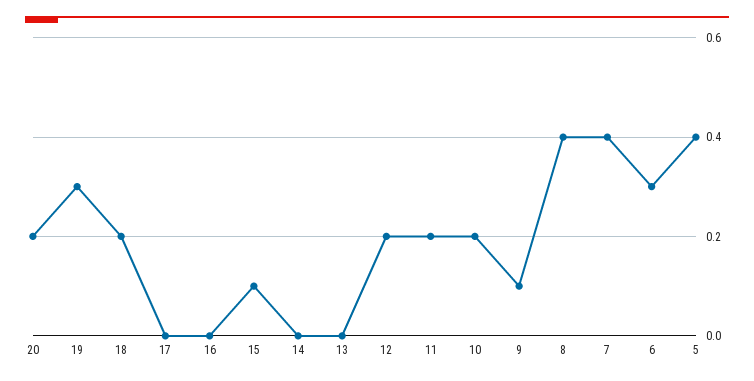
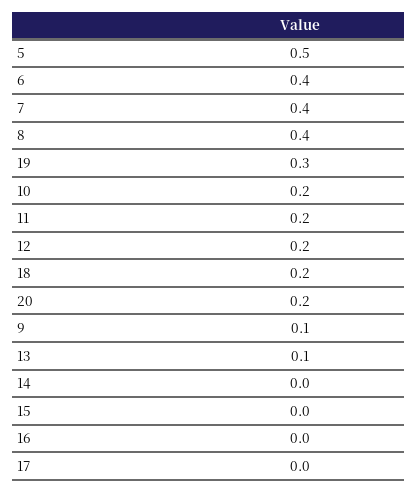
  {
    "20": 0.2,
    "19": 0.3,
    "18": 0.2,
    "17": 0,
    "16": 0,
-   "15": 0.1,
+   "15": 0,
    "14": 0,
-   "13": 0,
+   "13": 0.1,
    "12": 0.2,
    "11": 0.2,
    "10": 0.2,
    "9": 0.1,
    "8": 0.4,
    "7": 0.4,
-   "6": 0.3,
+   "6": 0.4,
-   "5": 0.4
+   "5": 0.5
  }

